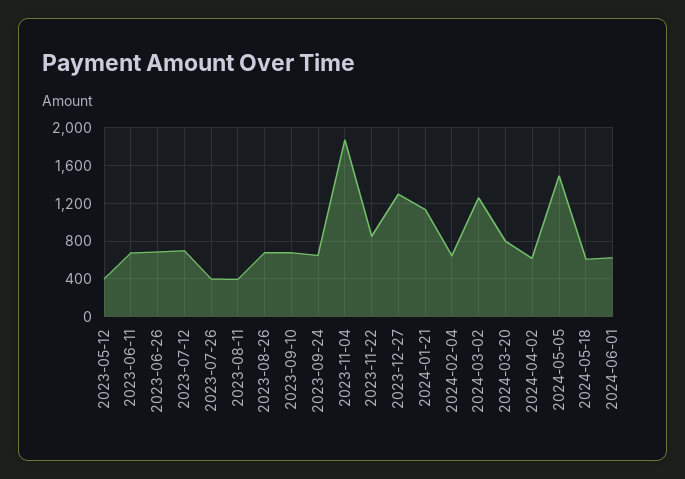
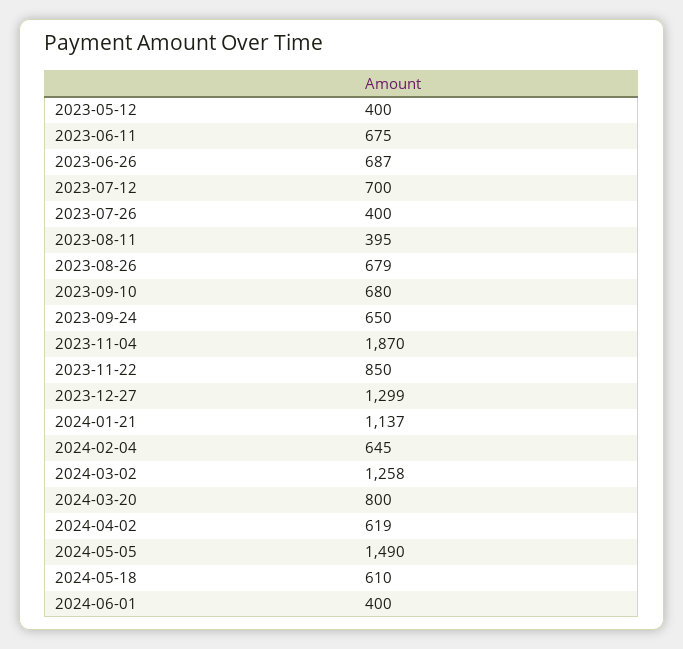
  {
    "2023-05-12": 400,
    "2023-06-11": 675,
    "2023-06-26": 687,
    "2023-07-12": 700,
    "2023-07-26": 400,
    "2023-08-11": 395,
    "2023-08-26": 679,
    "2023-09-10": 680,
    "2023-09-24": 650,
    "2023-11-04": 1870,
    "2023-11-22": 850,
    "2023-12-27": 1299,
    "2024-01-21": 1137,
    "2024-02-04": 645,
    "2024-03-02": 1258,
    "2024-03-20": 800,
    "2024-04-02": 619,
    "2024-05-05": 1490,
    "2024-05-18": 610,
-   "2024-06-01": 600
+   "2024-06-01": 400
  }

